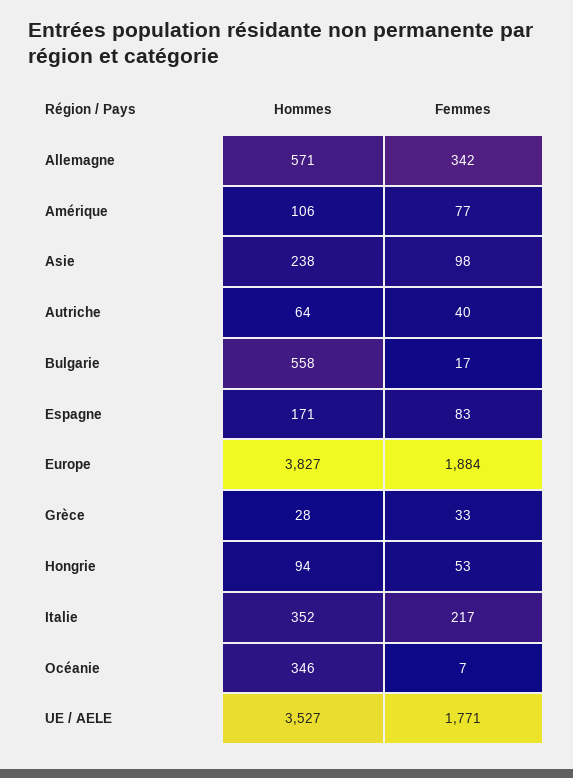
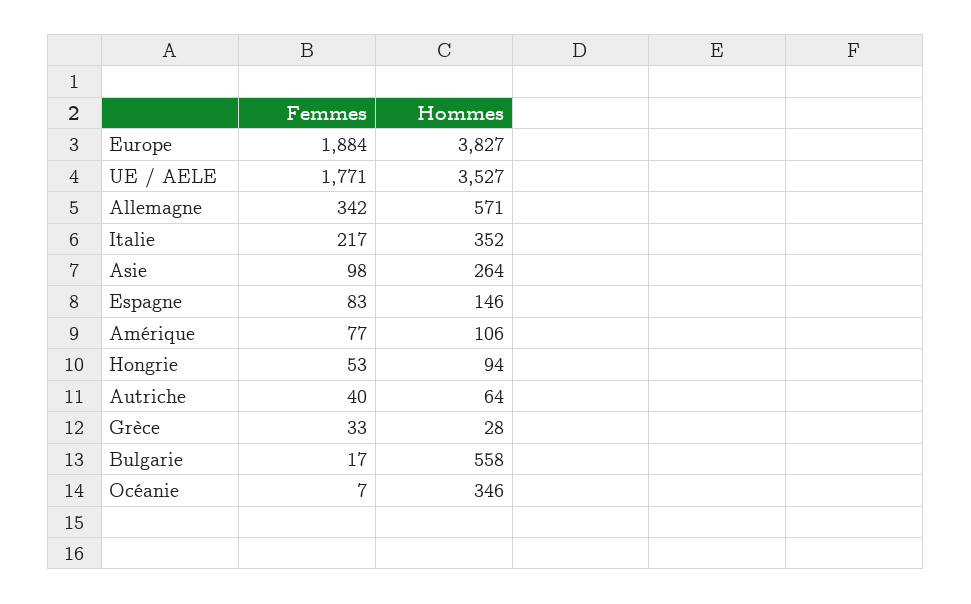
  {
    "Hommes": {
      "Allemagne": 571,
      "Amérique": 106,
-     "Asie": 238,
+     "Asie": 264,
      "Autriche": 64,
      "Bulgarie": 558,
-     "Espagne": 171,
+     "Espagne": 146,
      "Europe": 3827,
      "Grèce": 28,
      "Hongrie": 94,
      "Italie": 352,
      "Océanie": 346,
      "UE / AELE": 3527
    },
    "Femmes": {
      "Allemagne": 342,
      "Amérique": 77,
      "Asie": 98,
      "Autriche": 40,
      "Bulgarie": 17,
      "Espagne": 83,
      "Europe": 1884,
      "Grèce": 33,
      "Hongrie": 53,
      "Italie": 217,
      "Océanie": 7,
      "UE / AELE": 1771
    }
  }

